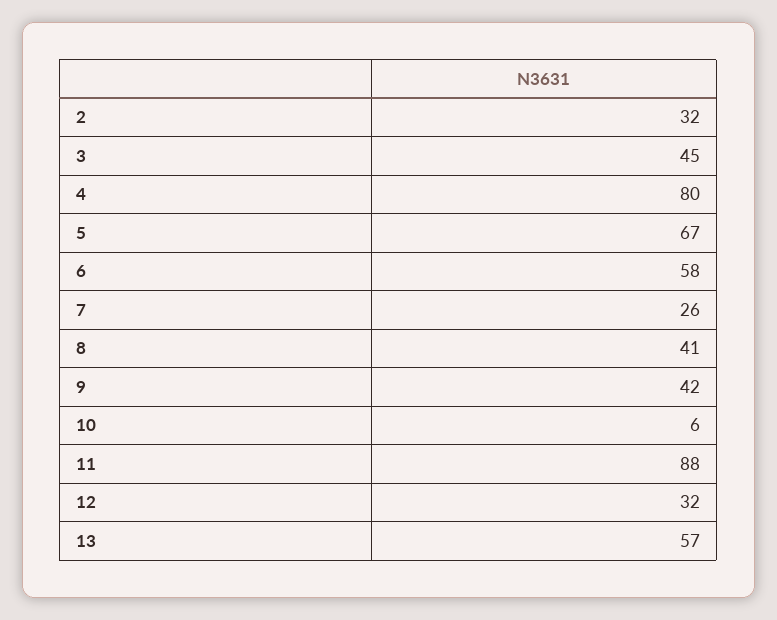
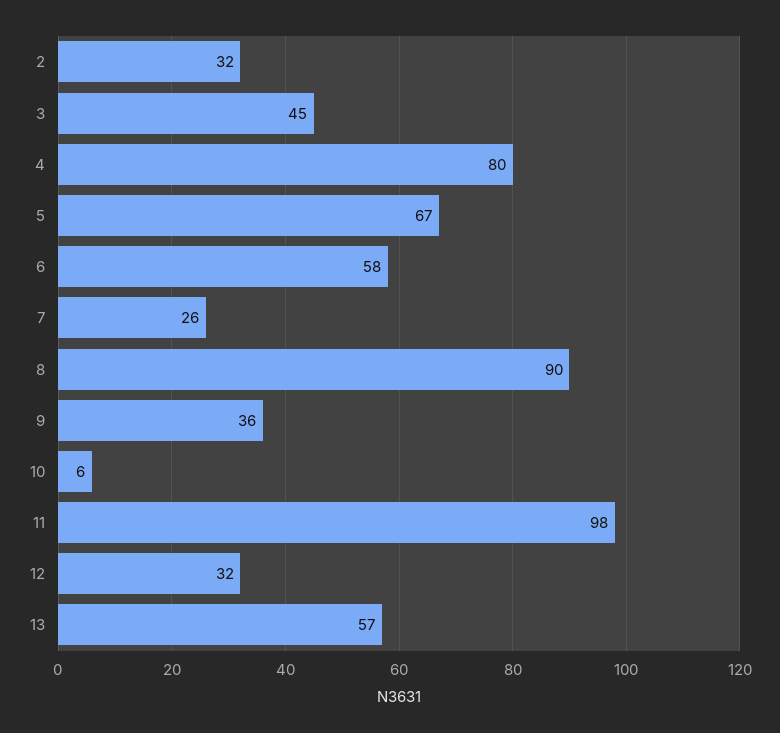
  {
    "2": 32,
    "3": 45,
    "4": 80,
    "5": 67,
    "6": 58,
    "7": 26,
-   "8": 41,
+   "8": 90,
-   "9": 42,
+   "9": 36,
    "10": 6,
-   "11": 88,
+   "11": 98,
    "12": 32,
    "13": 57
  }

